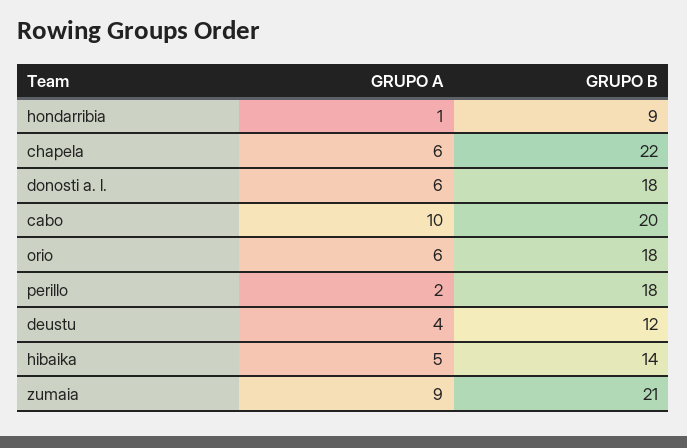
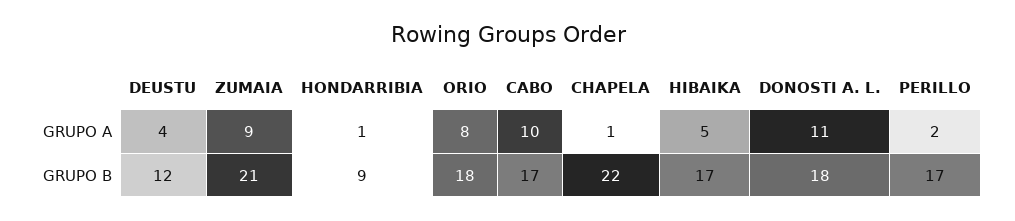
  {
    "GRUPO A": {
      "hondarribia": 1,
-     "chapela": 6,
+     "chapela": 1,
-     "donosti a. l.": 6,
+     "donosti a. l.": 11,
      "cabo": 10,
-     "orio": 6,
+     "orio": 8,
      "perillo": 2,
      "deustu": 4,
      "hibaika": 5,
      "zumaia": 9
    },
    "GRUPO B": {
      "hondarribia": 9,
      "chapela": 22,
      "donosti a. l.": 18,
-     "cabo": 20,
+     "cabo": 17,
      "orio": 18,
-     "perillo": 18,
+     "perillo": 17,
      "deustu": 12,
-     "hibaika": 14,
+     "hibaika": 17,
      "zumaia": 21
    }
  }

